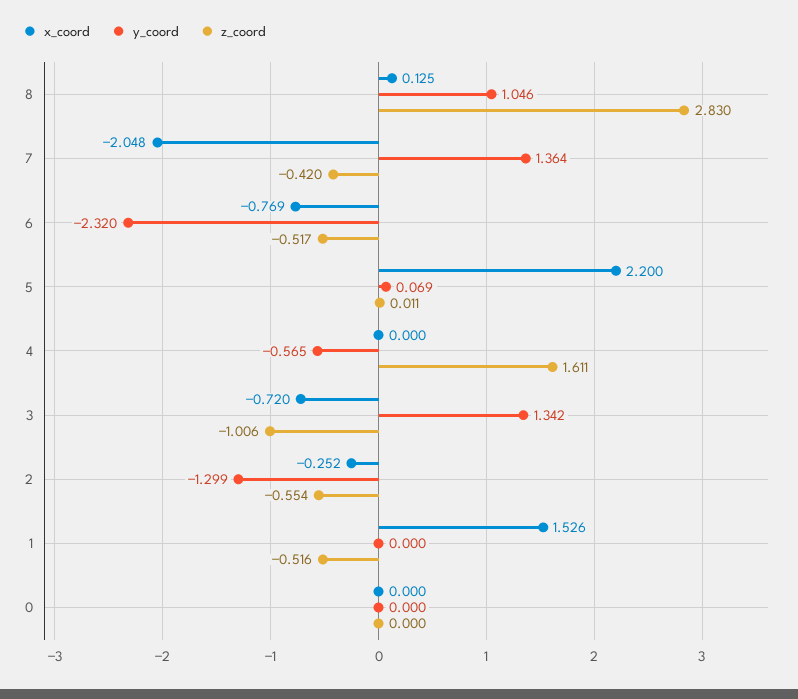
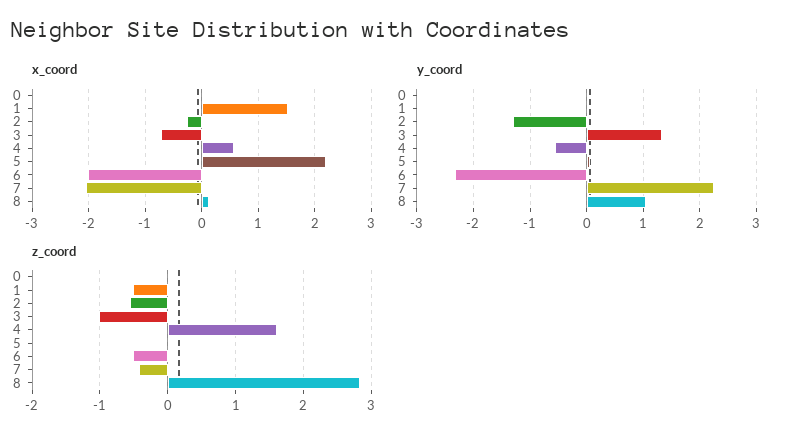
  {
    "x_coord": {
      "8": 0.125,
      "7": -2.048,
-     "6": -0.769,
+     "6": -2,
      "5": 2.2,
-     "4": 0,
+     "4": 0.6,
      "3": -0.72,
      "2": -0.252,
      "1": 1.526,
      "0": 0
    },
    "y_coord": {
      "8": 1.046,
-     "7": 1.364,
+     "7": 2.2,
      "6": -2.32,
      "5": 0.069,
      "4": -0.565,
      "3": 1.342,
      "2": -1.299,
      "1": 0,
      "0": 0
    },
    "z_coord": {
      "8": 2.83,
      "7": -0.42,
      "6": -0.517,
      "5": 0.011,
      "4": 1.611,
      "3": -1.006,
      "2": -0.554,
      "1": -0.516,
      "0": 0
    }
  }

